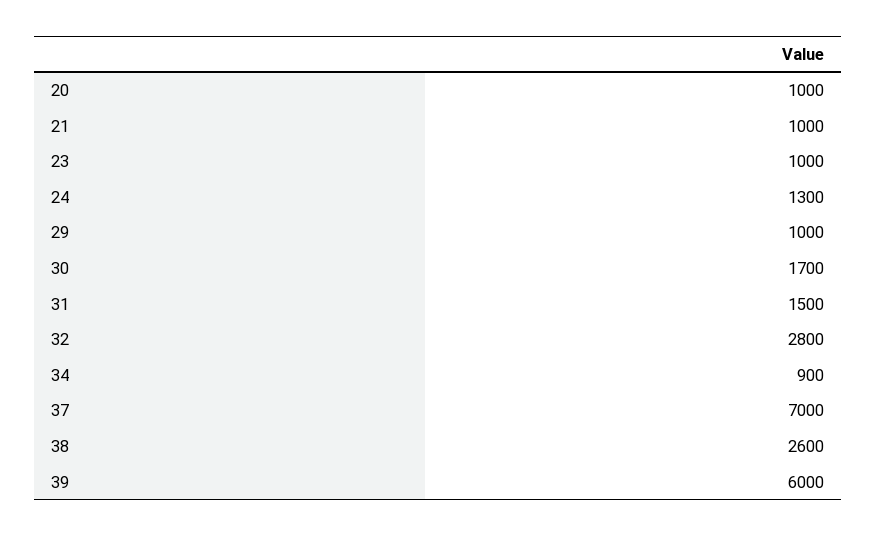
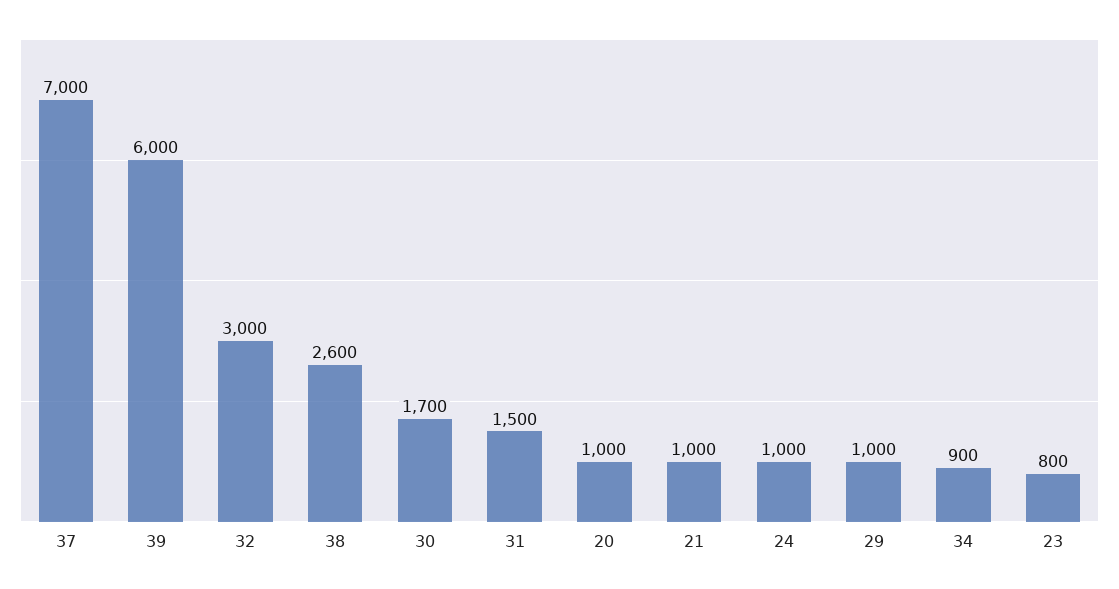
  {
    "20": 1000,
    "21": 1000,
-   "23": 1000,
+   "23": 800,
-   "24": 1300,
+   "24": 1000,
    "29": 1000,
    "30": 1700,
    "31": 1500,
-   "32": 2800,
+   "32": 3000,
    "34": 900,
    "37": 7000,
    "38": 2600,
    "39": 6000
  }

